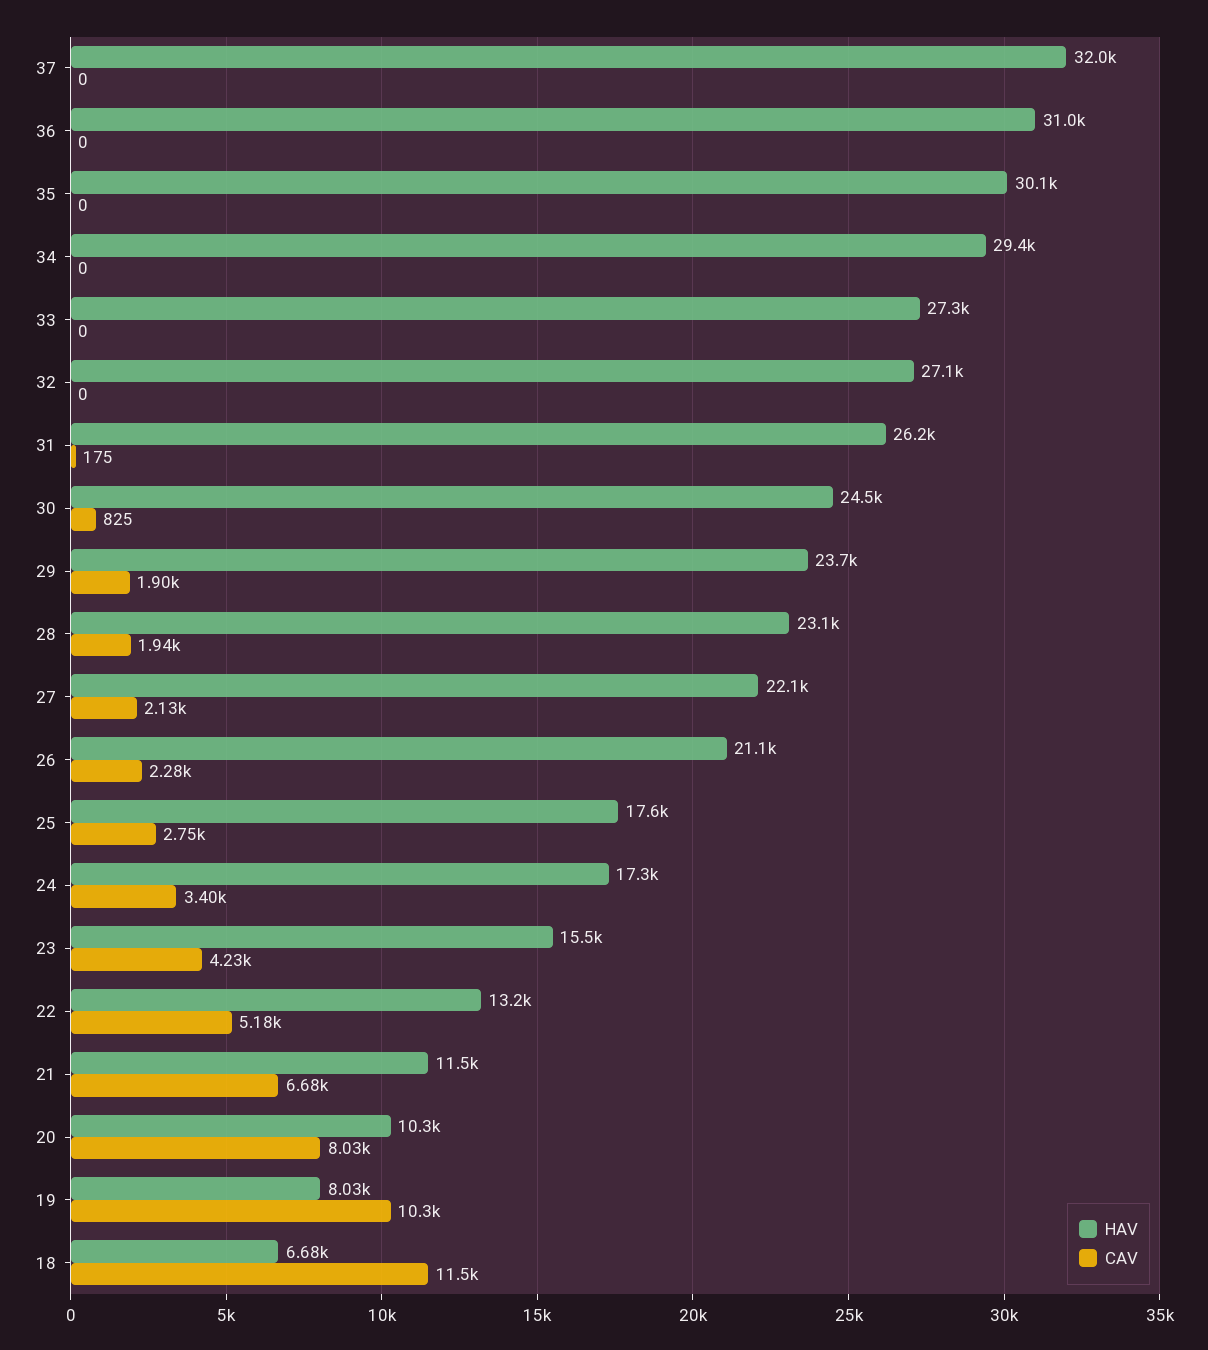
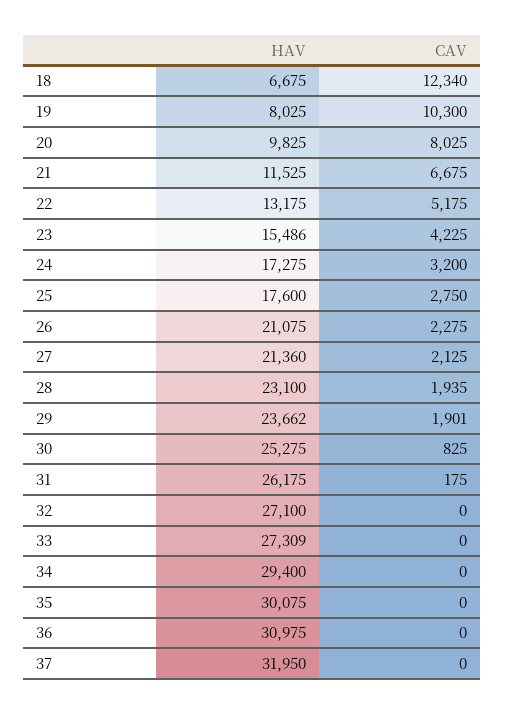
  {
    "HAV": {
      "37": 31950,
      "36": 30975,
      "35": 30075,
      "34": 29400,
      "33": 27309,
      "32": 27100,
      "31": 26175,
-     "30": 24500,
+     "30": 25275,
      "29": 23662,
      "28": 23100,
-     "27": 22100,
+     "27": 21360,
      "26": 21075,
      "25": 17600,
      "24": 17275,
      "23": 15486,
      "22": 13175,
      "21": 11525,
-     "20": 10300,
+     "20": 9825,
      "19": 8025,
      "18": 6675
    },
    "CAV": {
      "37": 0,
      "36": 0,
      "35": 0,
      "34": 0,
      "33": 0,
      "32": 0,
      "31": 175,
      "30": 825,
      "29": 1901,
      "28": 1935,
      "27": 2125,
      "26": 2275,
      "25": 2750,
-     "24": 3400,
+     "24": 3200,
      "23": 4225,
      "22": 5175,
      "21": 6675,
      "20": 8025,
      "19": 10300,
-     "18": 11500
+     "18": 12340
    }
  }

